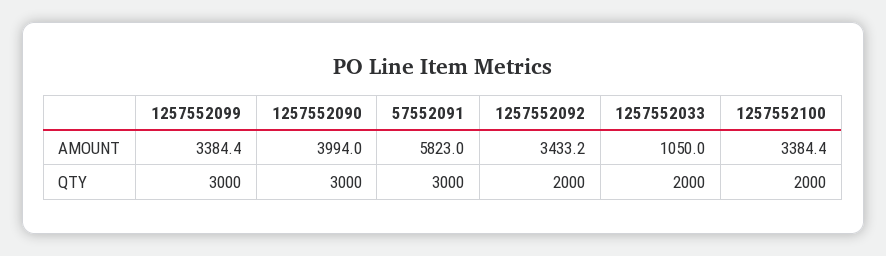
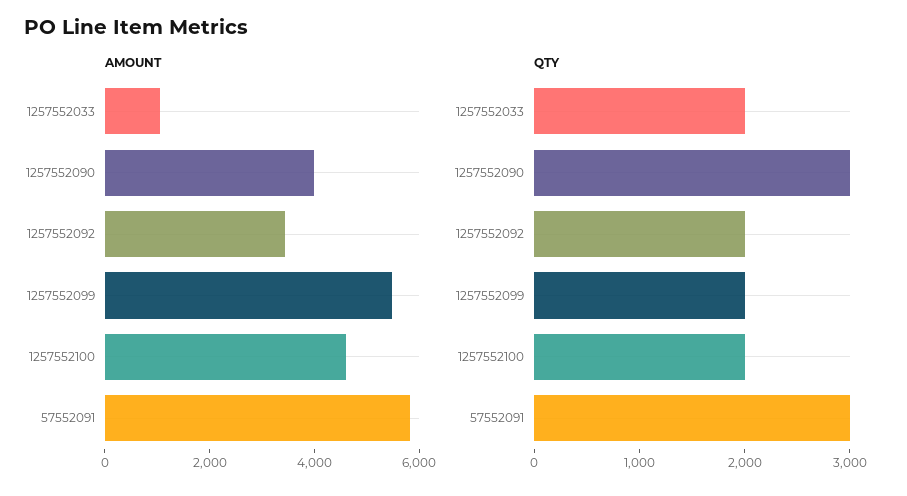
  {
    "AMOUNT": {
-     "1257552099": 3384.4,
+     "1257552099": 5500,
      "1257552090": 3994,
      "57552091": 5823,
      "1257552092": 3433.2,
      "1257552033": 1050,
-     "1257552100": 3384.4
+     "1257552100": 4500
    },
    "QTY": {
-     "1257552099": 3000,
+     "1257552099": 2000,
      "1257552090": 3000,
      "57552091": 3000,
      "1257552092": 2000,
      "1257552033": 2000,
      "1257552100": 2000
    }
  }

